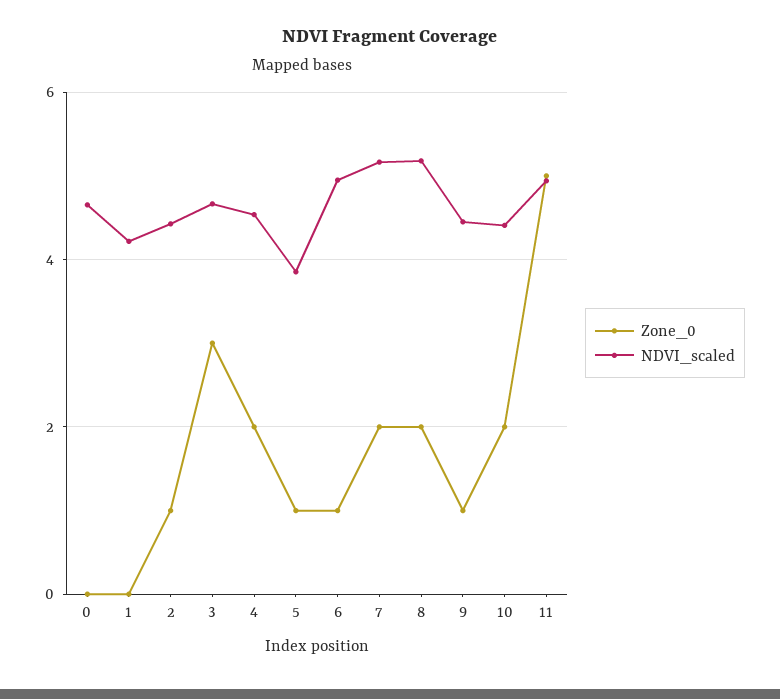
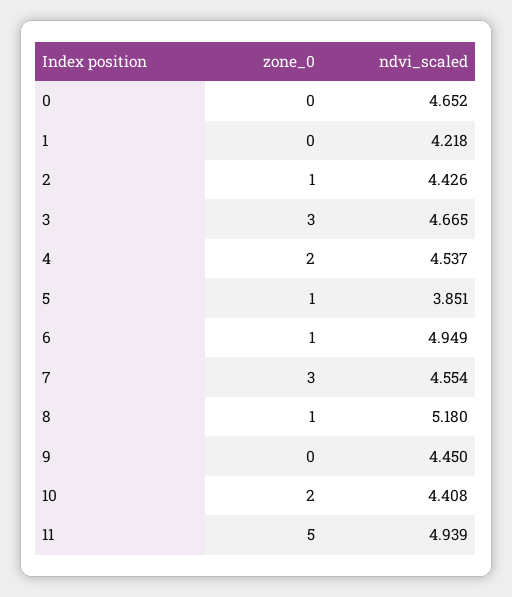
  {
    "Zone_0": {
      "0": 0,
      "1": 0,
      "2": 1,
      "3": 3,
      "4": 2,
      "5": 1,
      "6": 1,
-     "7": 2,
+     "7": 3,
-     "8": 2,
+     "8": 1,
-     "9": 1,
+     "9": 0,
      "10": 2,
      "11": 5
    },
    "NDVI_scaled": {
      "0": 4.652,
      "1": 4.218,
      "2": 4.426,
      "3": 4.665,
      "4": 4.537,
      "5": 3.851,
      "6": 4.949,
-     "7": 5.2,
+     "7": 4.554,
      "8": 5.18,
      "9": 4.45,
      "10": 4.408,
      "11": 4.939
    }
  }

